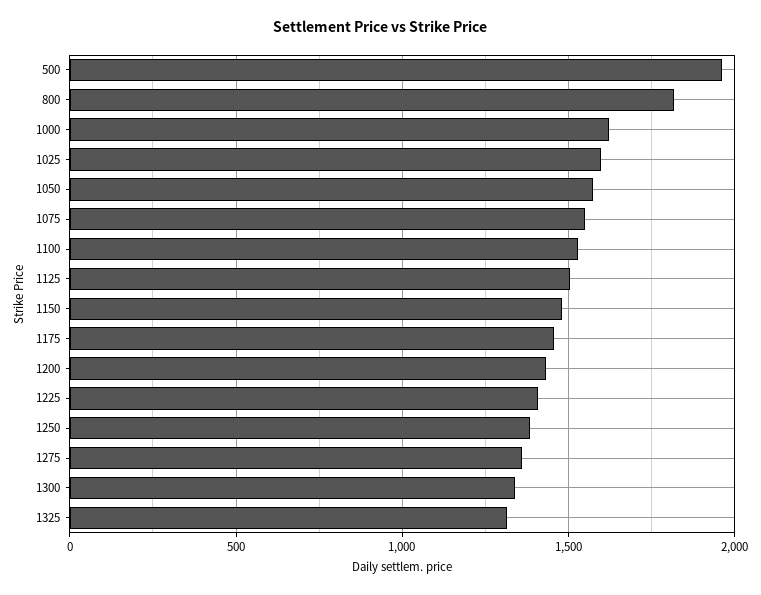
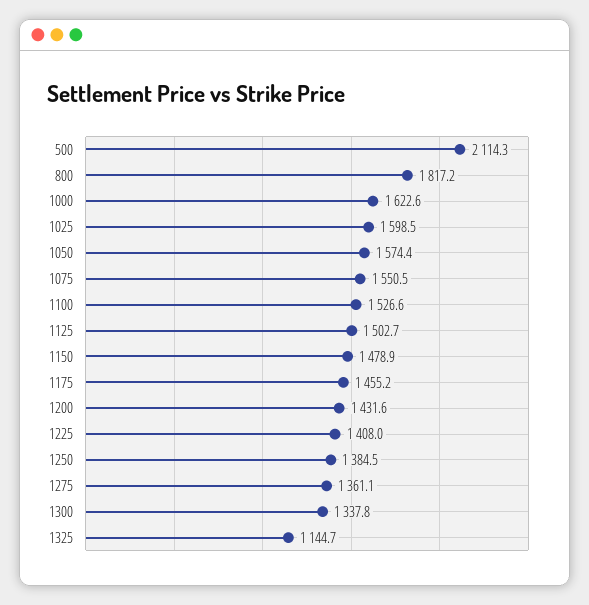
  {
-   "500": 1950,
+   "500": 2114.3,
    "800": 1817.2,
    "1000": 1622.6,
    "1025": 1598.5,
    "1050": 1574.4,
    "1075": 1550.5,
    "1100": 1526.6,
    "1125": 1502.7,
    "1150": 1478.9,
    "1175": 1455.2,
    "1200": 1431.6,
    "1225": 1408,
    "1250": 1384.5,
    "1275": 1361.1,
    "1300": 1337.8,
-   "1325": 1300
+   "1325": 1144.7
  }

